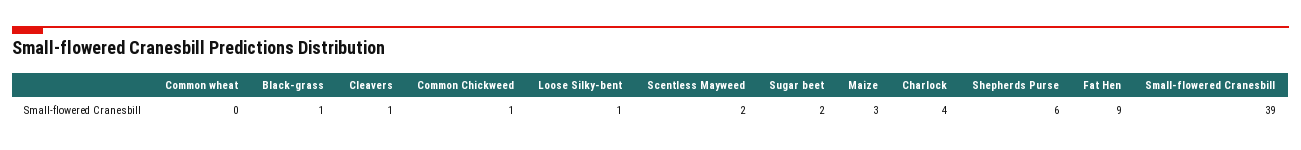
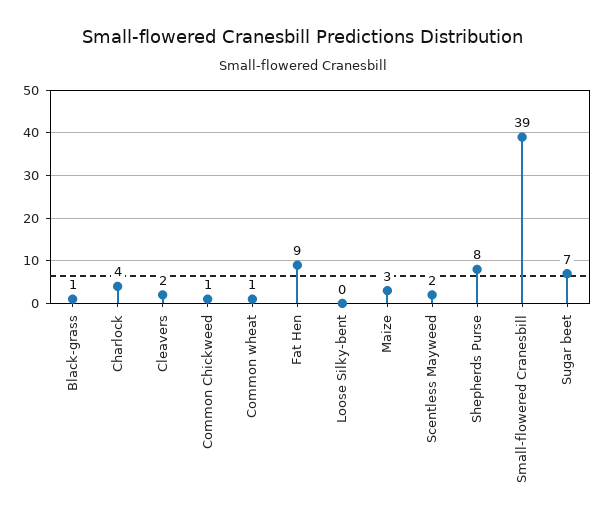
  {
-   "Common wheat": 0,
+   "Common wheat": 1,
    "Black-grass": 1,
-   "Cleavers": 1,
+   "Cleavers": 2,
    "Common Chickweed": 1,
-   "Loose Silky-bent": 1,
+   "Loose Silky-bent": 0,
    "Scentless Mayweed": 2,
-   "Sugar beet": 2,
+   "Sugar beet": 7,
    "Maize": 3,
    "Charlock": 4,
-   "Shepherds Purse": 6,
+   "Shepherds Purse": 8,
    "Fat Hen": 9,
    "Small-flowered Cranesbill": 39
  }

